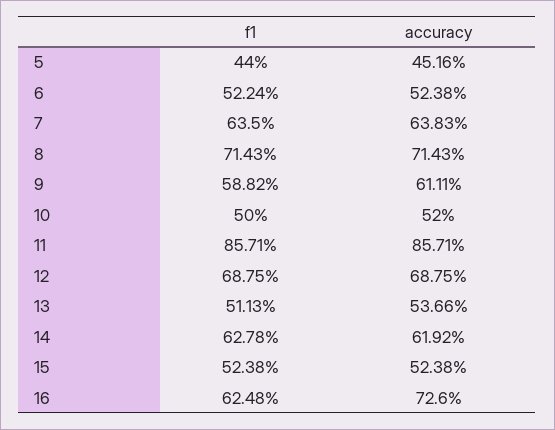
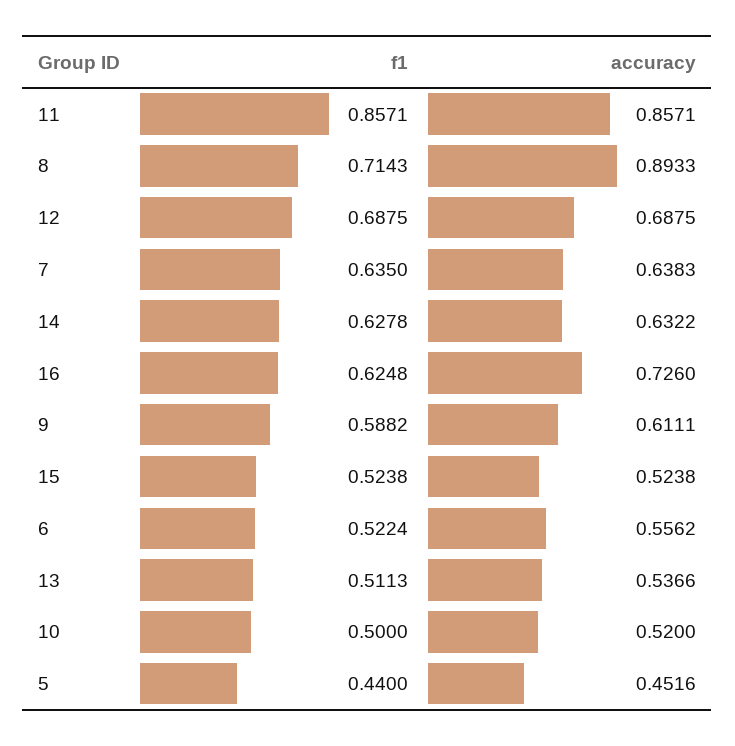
  {
    "f1": {
      "5": 0.44,
      "6": 0.5224,
      "7": 0.635,
      "8": 0.7143,
      "9": 0.5882,
      "10": 0.5,
      "11": 0.8571,
      "12": 0.6875,
      "13": 0.5113,
      "14": 0.6278,
      "15": 0.5238,
      "16": 0.6248
    },
    "accuracy": {
      "5": 0.4516,
-     "6": 0.5238,
+     "6": 0.5562,
      "7": 0.6383,
-     "8": 0.7143,
+     "8": 0.8933,
      "9": 0.6111,
      "10": 0.52,
      "11": 0.8571,
      "12": 0.6875,
      "13": 0.5366,
-     "14": 0.6192,
+     "14": 0.6322,
      "15": 0.5238,
      "16": 0.726
    }
  }

